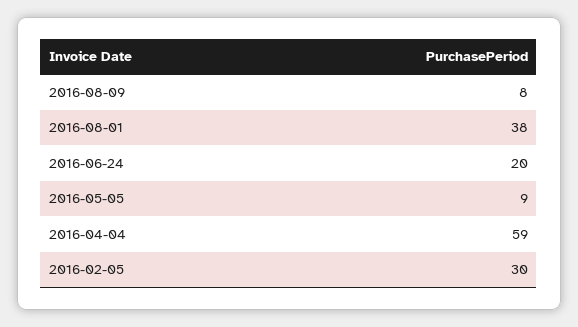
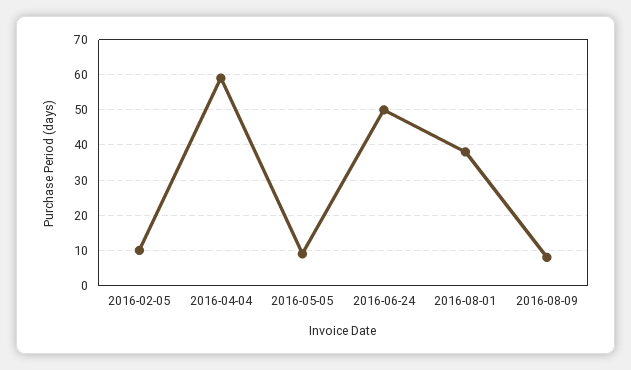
  {
    "2016-08-09": 8,
    "2016-08-01": 38,
-   "2016-06-24": 20,
+   "2016-06-24": 50,
    "2016-05-05": 9,
    "2016-04-04": 59,
-   "2016-02-05": 30
+   "2016-02-05": 10
  }

